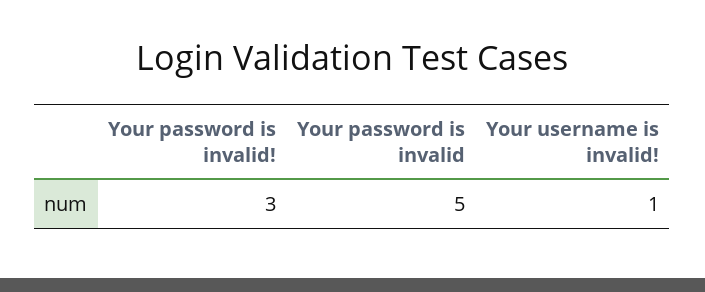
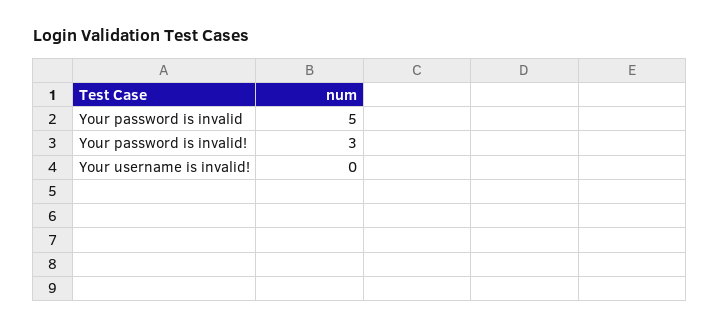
  {
    "Your password is invalid!": 3,
    "Your password is invalid": 5,
-   "Your username is invalid!": 1
+   "Your username is invalid!": 0
  }

